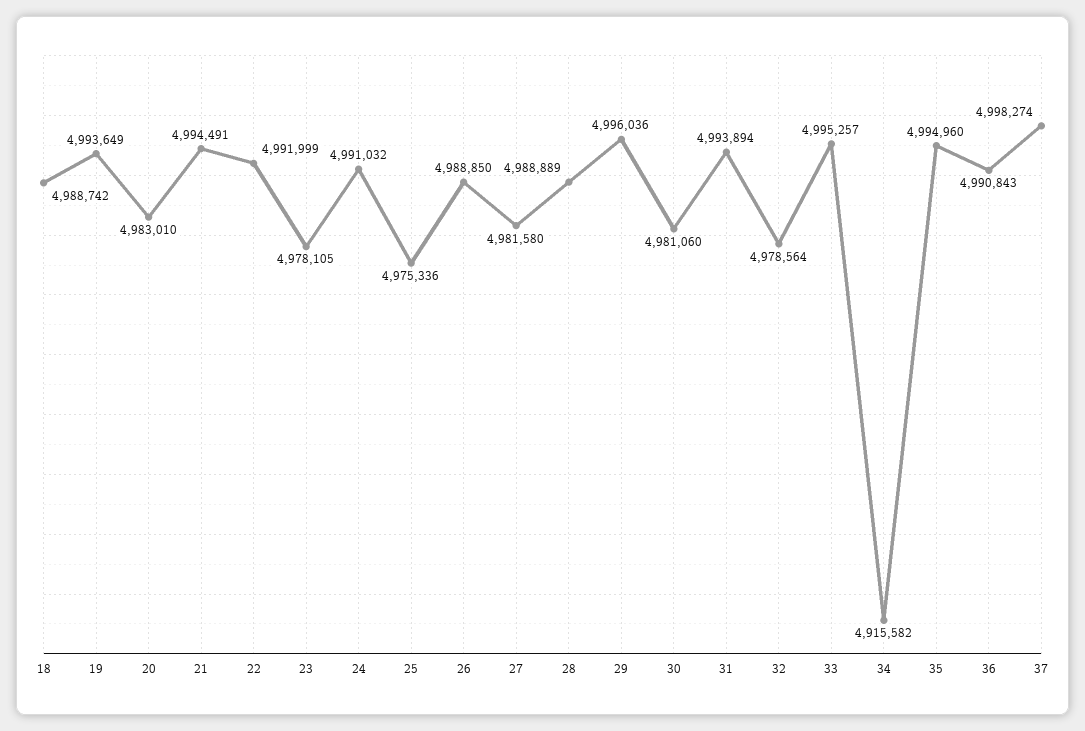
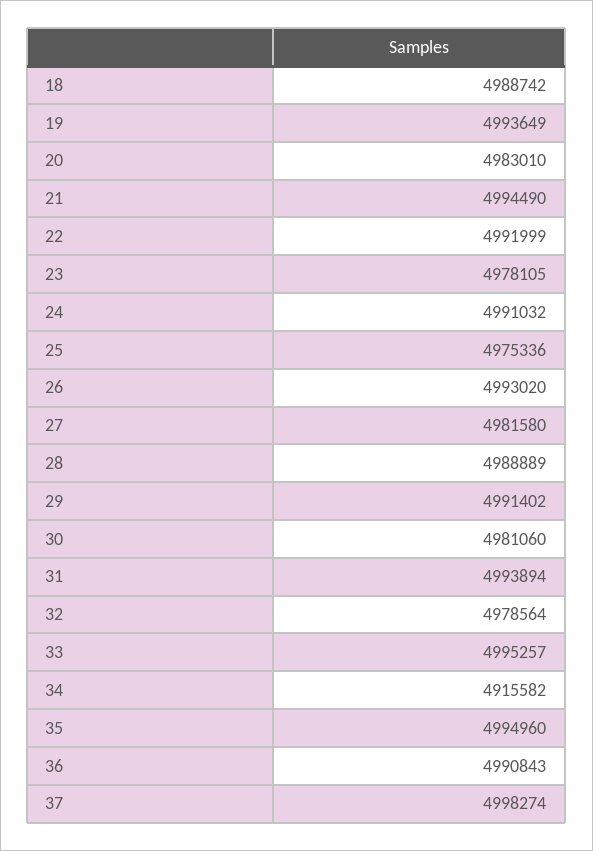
  {
    "18": 4988742,
    "19": 4993649,
    "20": 4983010,
-   "21": 4994491,
+   "21": 4994490,
    "22": 4991999,
    "23": 4978105,
    "24": 4991032,
    "25": 4975336,
-   "26": 4988850,
+   "26": 4993020,
    "27": 4981580,
    "28": 4988889,
-   "29": 4996036,
+   "29": 4991402,
    "30": 4981060,
    "31": 4993894,
    "32": 4978564,
    "33": 4995257,
    "34": 4915582,
    "35": 4994960,
    "36": 4990843,
    "37": 4998274
  }

